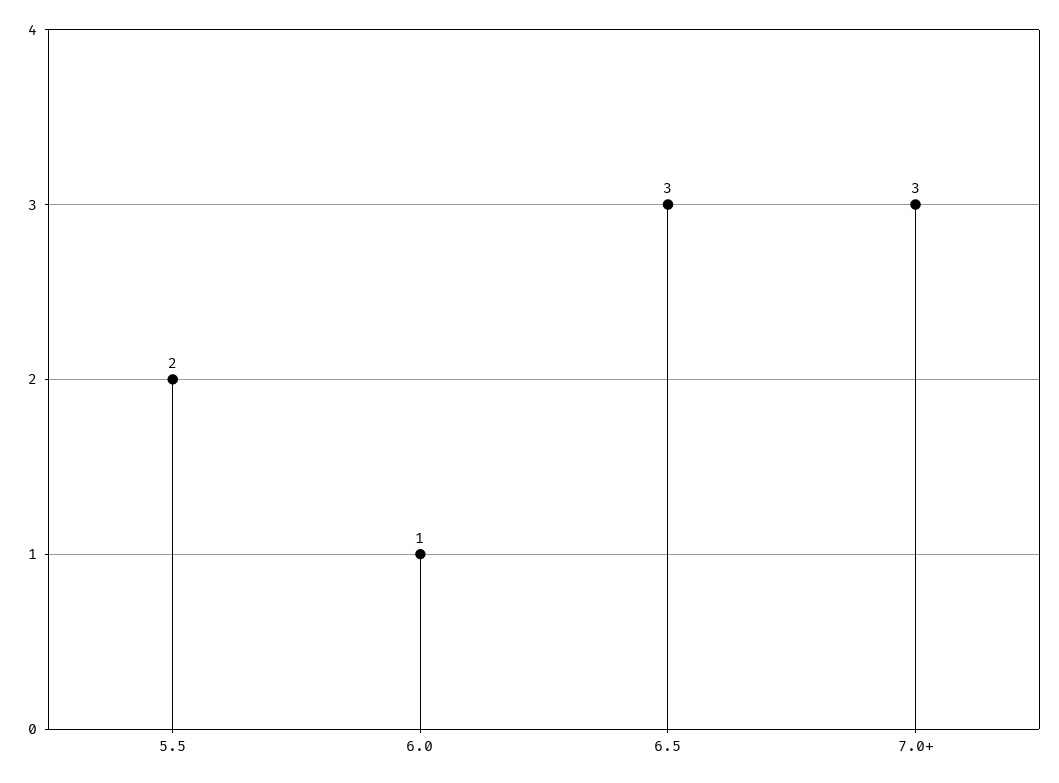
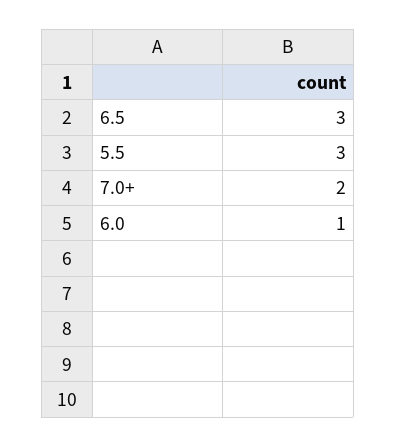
  {
-   "5.5": 2,
+   "5.5": 3,
    "6.0": 1,
    "6.5": 3,
-   "7.0+": 3
+   "7.0+": 2
  }

